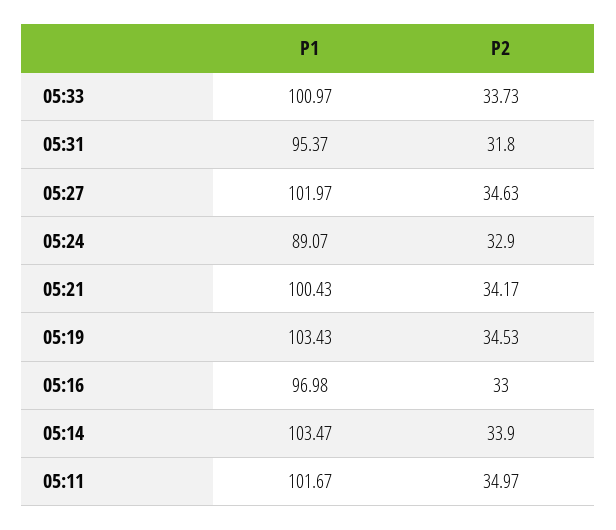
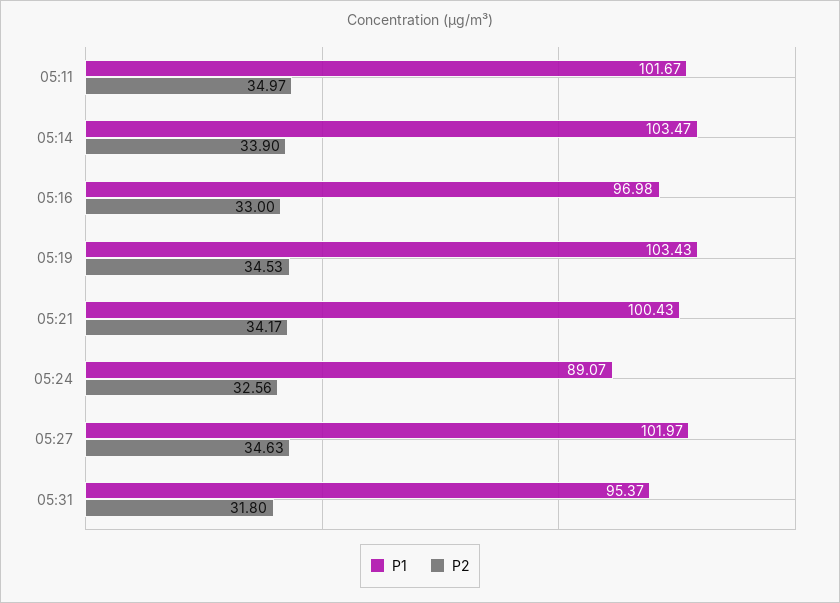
  {
    "P1": {
-     "05:33": 100.97,
      "05:31": 95.37,
      "05:27": 101.97,
      "05:24": 89.07,
      "05:21": 100.43,
      "05:19": 103.43,
      "05:16": 96.98,
      "05:14": 103.47,
      "05:11": 101.67
    },
    "P2": {
-     "05:33": 33.73,
      "05:31": 31.8,
      "05:27": 34.63,
-     "05:24": 32.9,
+     "05:24": 32.56,
      "05:21": 34.17,
      "05:19": 34.53,
      "05:16": 33,
      "05:14": 33.9,
      "05:11": 34.97
    }
  }

